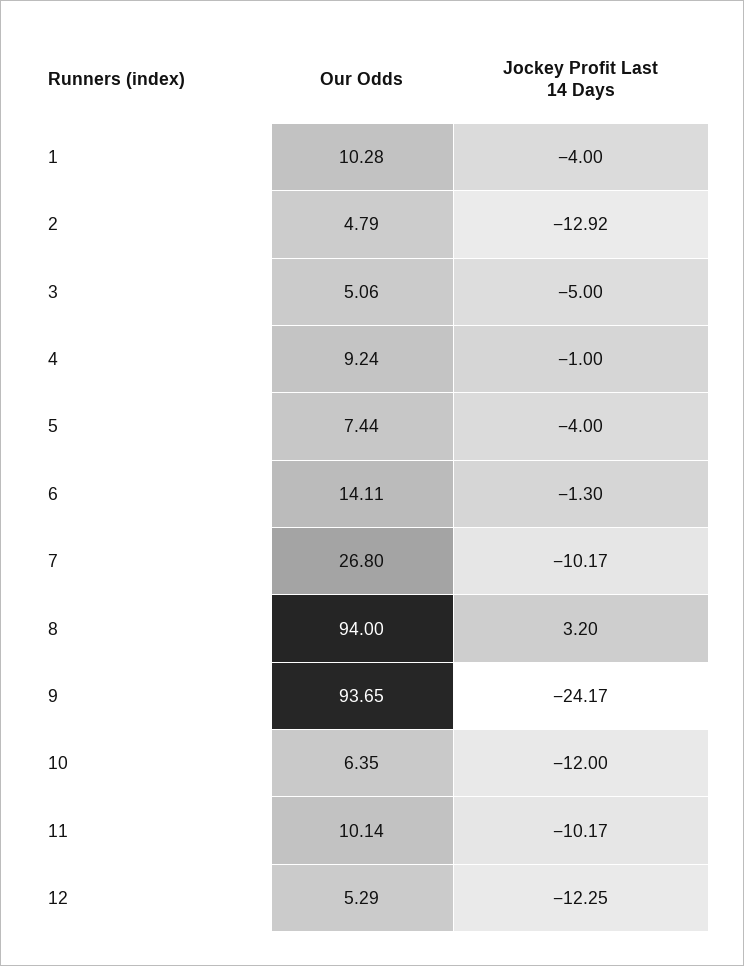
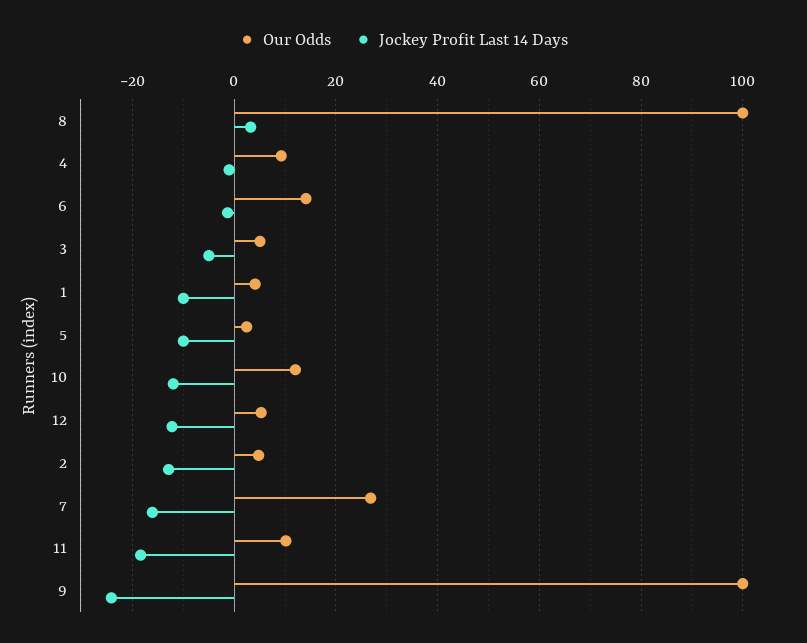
  {
    "Our Odds": {
-     "1": 10.28,
+     "1": 4,
      "2": 4.79,
      "3": 5.06,
      "4": 9.24,
-     "5": 7.44,
+     "5": 2,
      "6": 14.11,
      "7": 26.8,
-     "8": 94,
+     "8": 100,
-     "9": 93.65,
+     "9": 100,
-     "10": 6.35,
+     "10": 12,
      "11": 10.14,
      "12": 5.29
    },
    "Jockey Profit Last 14 Days": {
-     "1": -4,
+     "1": -10,
      "2": -12.92,
      "3": -5,
      "4": -1,
-     "5": -4,
+     "5": -10,
      "6": -1.3,
-     "7": -10.17,
+     "7": -16,
      "8": 3.2,
      "9": -24.17,
      "10": -12,
-     "11": -10.17,
+     "11": -18,
      "12": -12.25
    }
  }

